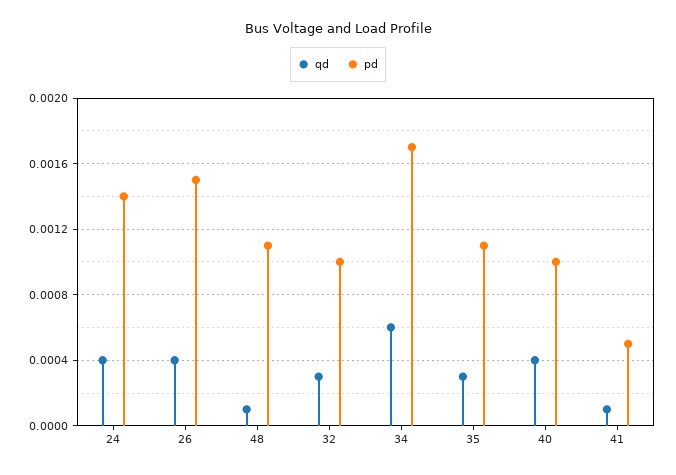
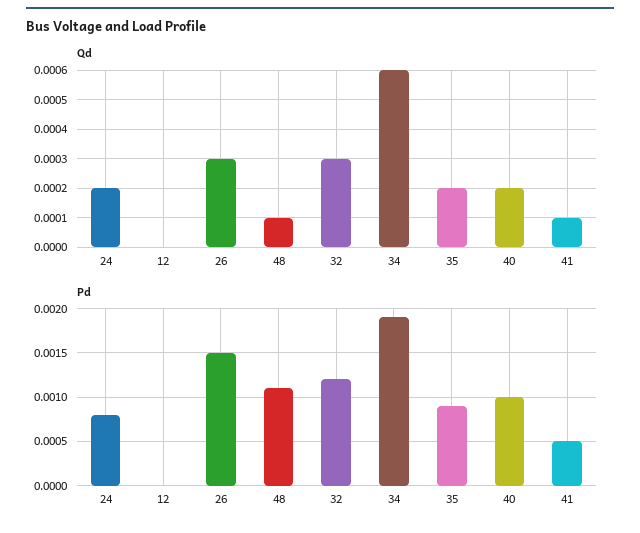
  {
    "qd": {
-     "24": 0.0004,
+     "24": 0.0002,
-     "26": 0.0004,
+     "26": 0.0003,
      "48": 0.0001,
      "32": 0.0003,
      "34": 0.0006,
-     "35": 0.0003,
+     "35": 0.0002,
-     "40": 0.0004,
+     "40": 0.0002,
-     "41": 0.0001
+     "41": 0.0001,
+     "12": 0
    },
    "pd": {
-     "24": 0.0014,
+     "24": 0.0008,
      "26": 0.0015,
      "48": 0.0011,
-     "32": 0.001,
+     "32": 0.0012,
-     "34": 0.0017,
+     "34": 0.0019,
-     "35": 0.0011,
+     "35": 0.0009,
      "40": 0.001,
-     "41": 0.0005
+     "41": 0.0005,
+     "12": 0
    }
  }

